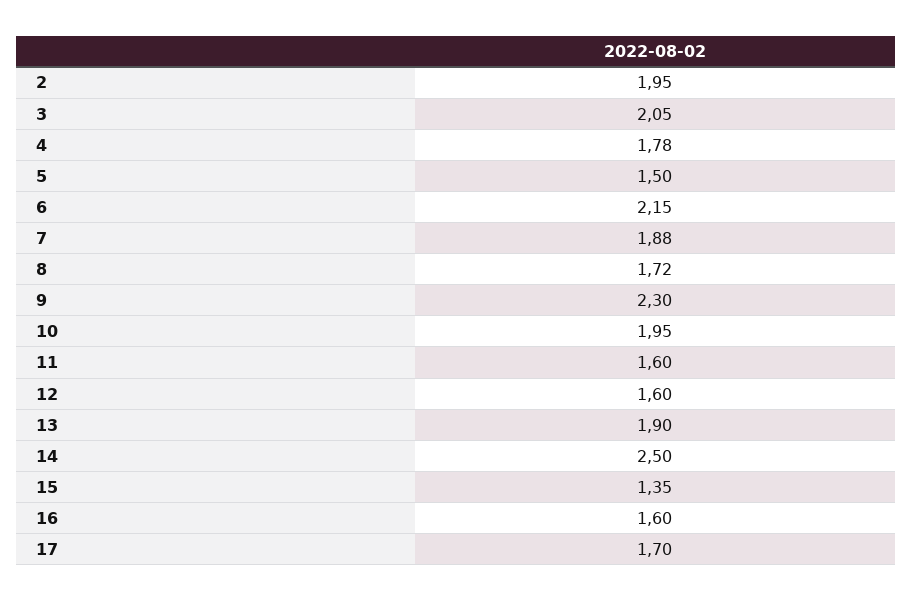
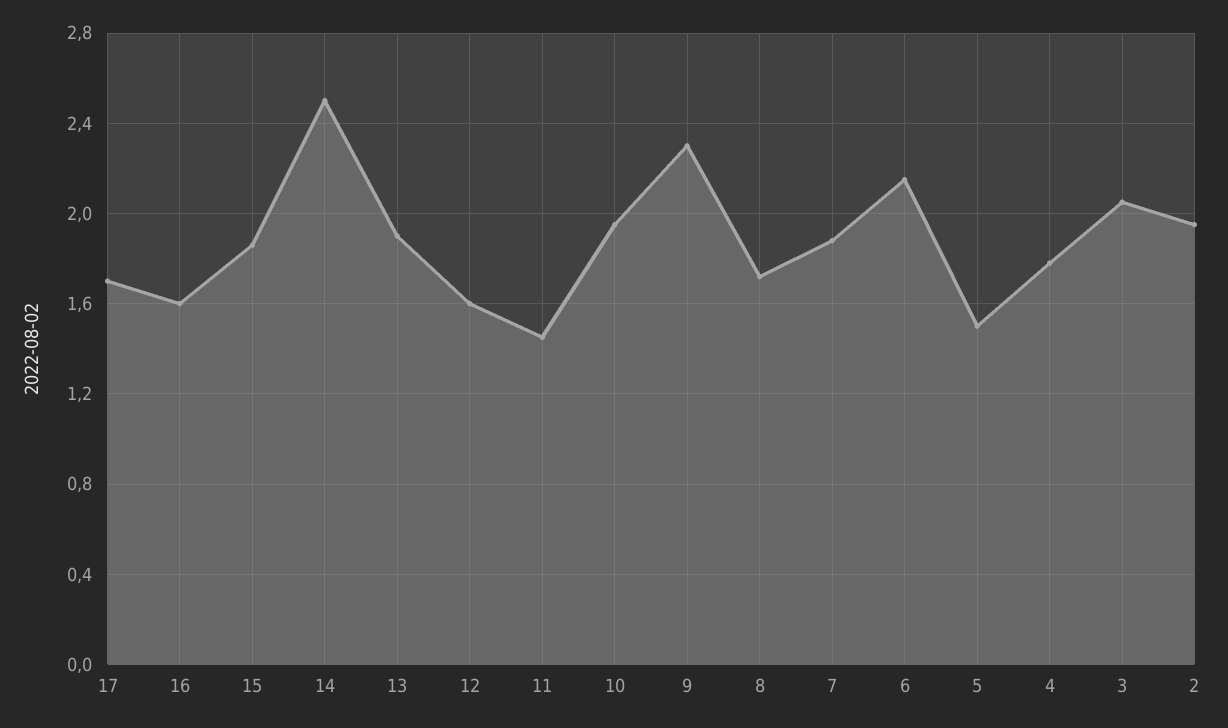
  {
    "2": 1.95,
    "3": 2.05,
    "4": 1.78,
    "5": 1.5,
    "6": 2.15,
    "7": 1.88,
    "8": 1.72,
    "9": 2.3,
    "10": 1.95,
-   "11": 1.6,
+   "11": 1.45,
    "12": 1.6,
    "13": 1.9,
    "14": 2.5,
-   "15": 1.35,
+   "15": 1.85,
    "16": 1.6,
    "17": 1.7
  }

